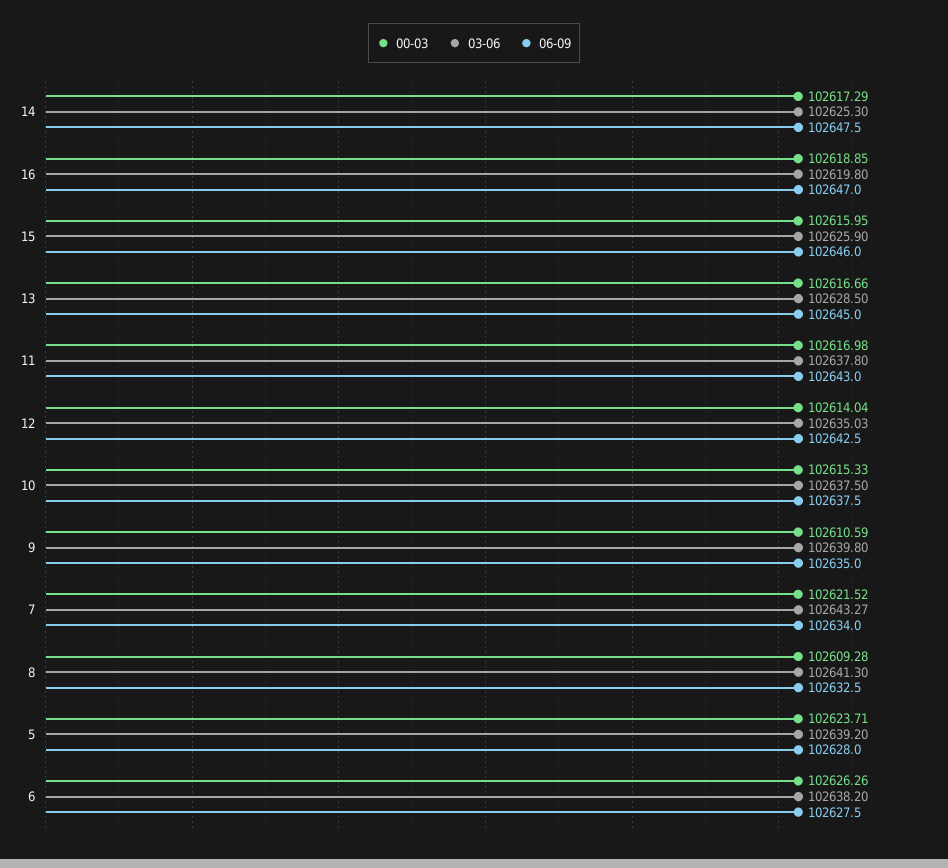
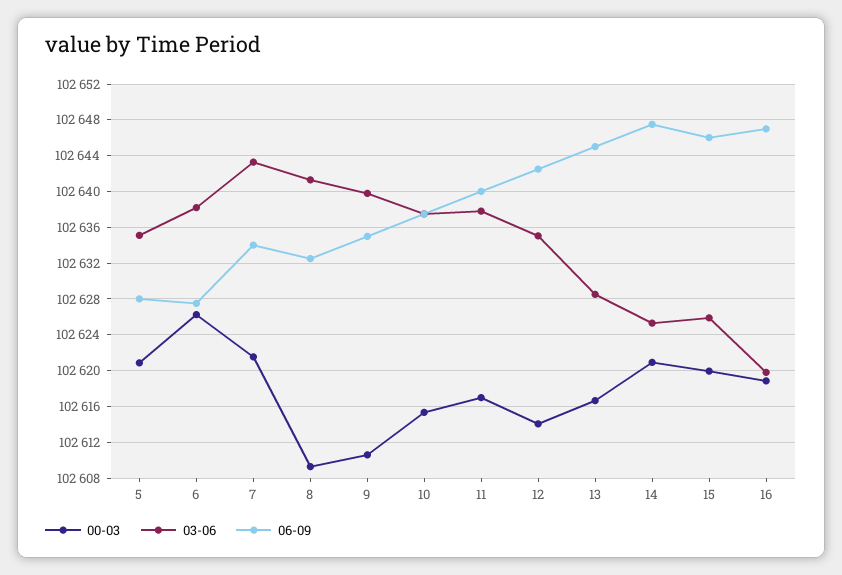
  {
    "00-03": {
-     "14": 102617.29,
+     "14": 102621,
      "16": 102618.85,
-     "15": 102615.95,
+     "15": 102620,
      "13": 102616.66,
      "11": 102616.98,
      "12": 102614.04,
      "10": 102615.33,
      "9": 102610.59,
      "7": 102621.52,
      "8": 102609.28,
-     "5": 102623.71,
+     "5": 102621,
      "6": 102626.26
    },
    "03-06": {
      "14": 102625.3,
      "16": 102619.8,
      "15": 102625.9,
      "13": 102628.5,
      "11": 102637.8,
      "12": 102635.03,
      "10": 102637.5,
      "9": 102639.8,
      "7": 102643.27,
      "8": 102641.3,
-     "5": 102639.2,
+     "5": 102635,
      "6": 102638.2
    },
    "06-09": {
      "14": 102647.5,
      "16": 102647,
      "15": 102646,
      "13": 102645,
-     "11": 102643,
+     "11": 102640,
      "12": 102642.5,
      "10": 102637.5,
      "9": 102635,
      "7": 102634,
      "8": 102632.5,
      "5": 102628,
      "6": 102627.5
    }
  }

